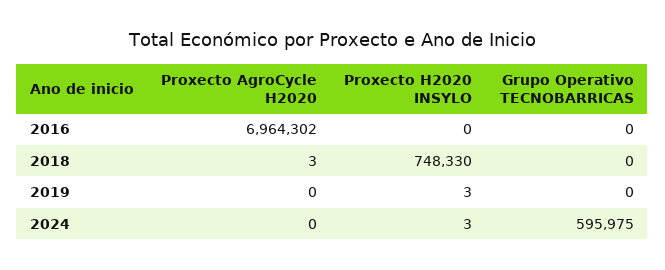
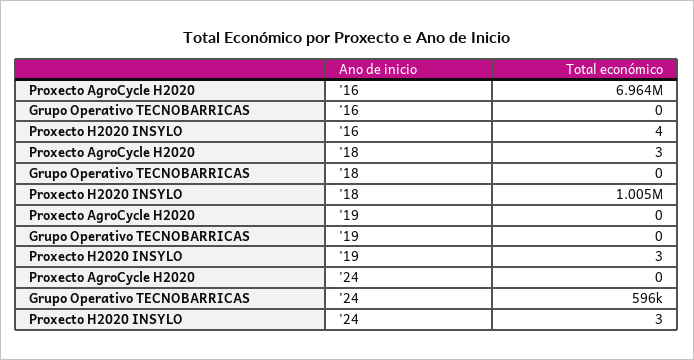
  {
    "Proxecto AgroCycle H2020": {
      "2016": 6964302,
      "2018": 3,
      "2019": 0,
      "2024": 0
    },
    "Proxecto H2020 INSYLO": {
-     "2016": 0,
+     "2016": 4,
-     "2018": 748330,
+     "2018": 1005000,
      "2019": 3,
      "2024": 3
    },
    "Grupo Operativo TECNOBARRICAS": {
      "2016": 0,
      "2018": 0,
      "2019": 0,
      "2024": 595975
    }
  }

